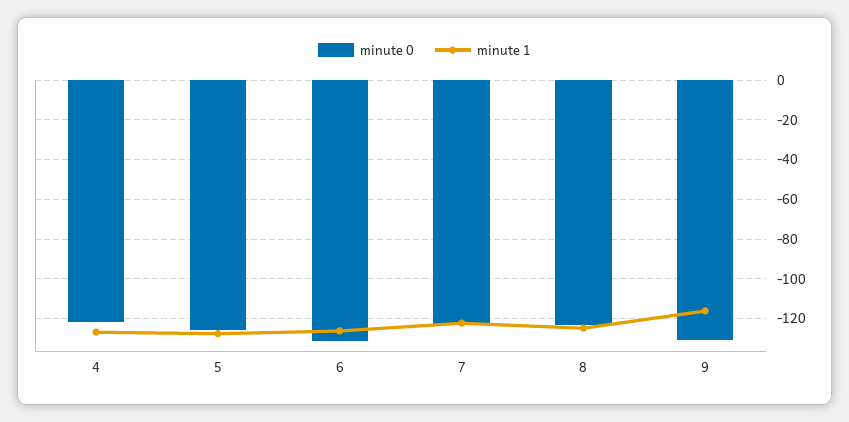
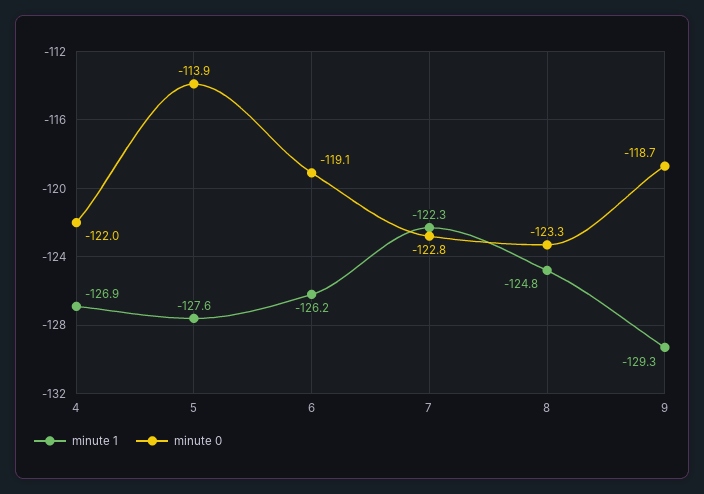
  {
    "minute 0": {
      "4": -122,
-     "5": -125,
+     "5": -113.9,
-     "6": -130,
+     "6": -119.1,
      "7": -122.8,
      "8": -123.3,
-     "9": -130
+     "9": -118.7
    },
    "minute 1": {
      "4": -126.9,
      "5": -127.6,
      "6": -126.2,
      "7": -122.3,
      "8": -124.8,
-     "9": -115
+     "9": -129.3
    }
  }

